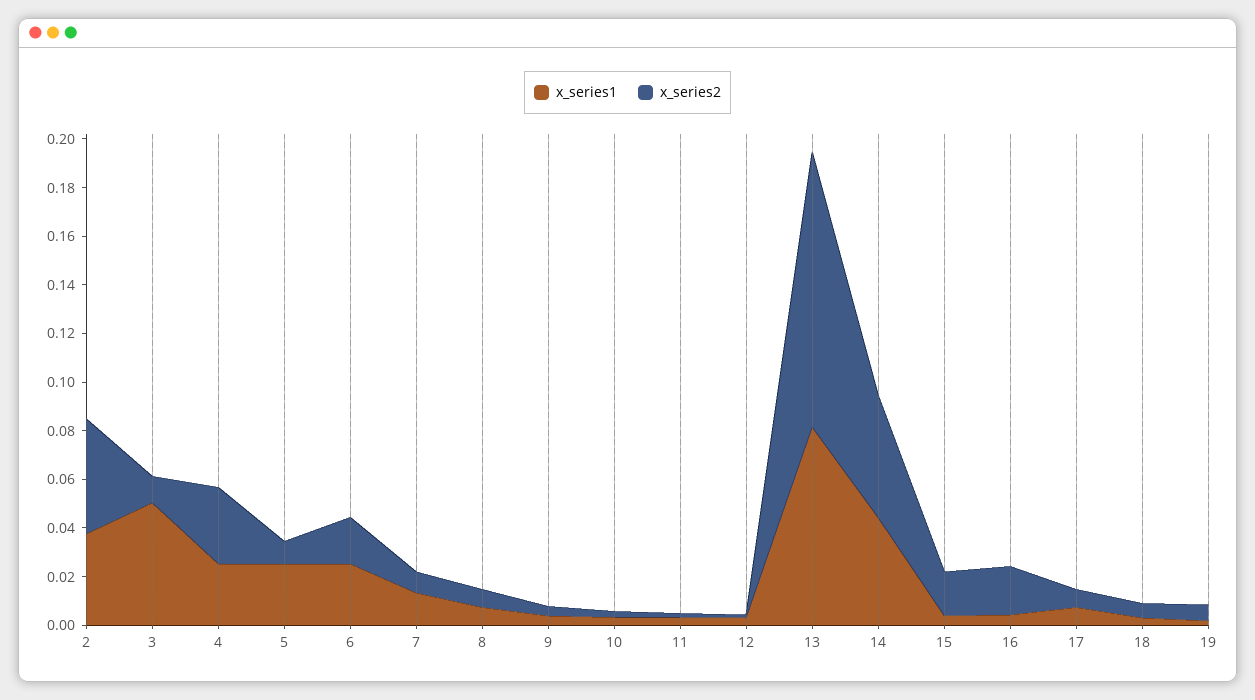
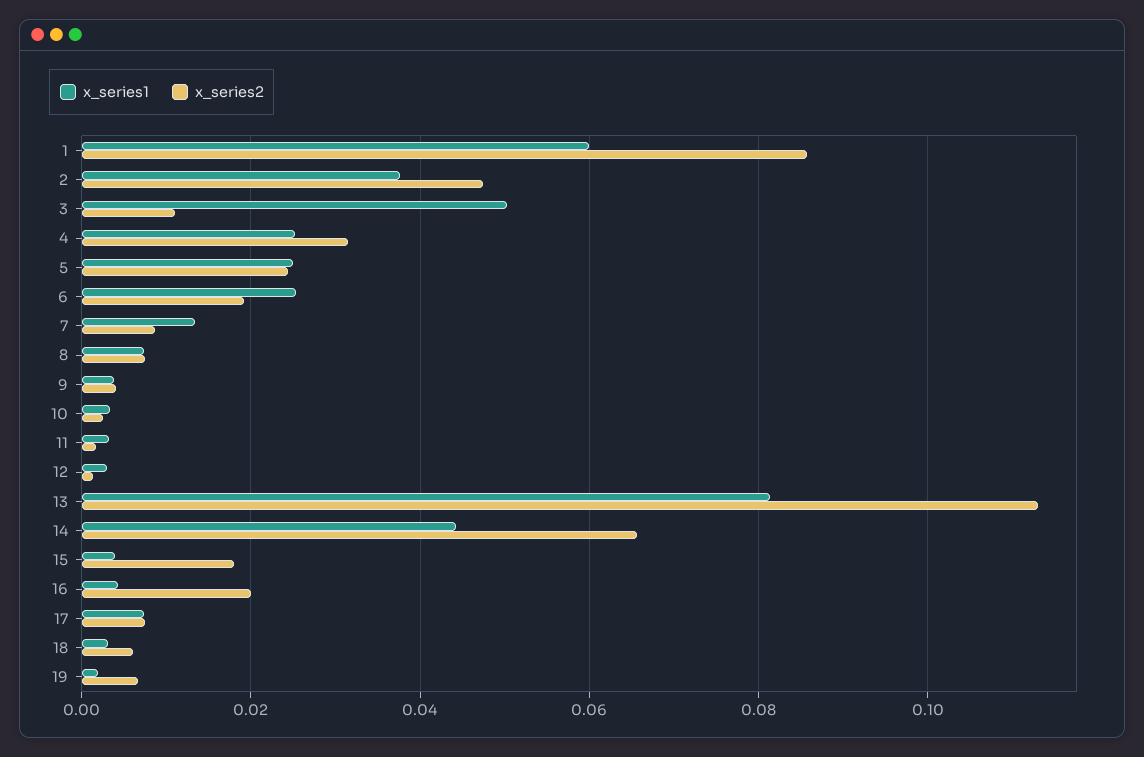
  {
    "x_series1": {
      "2": 0.038,
      "3": 0.05,
      "4": 0.026,
      "5": 0.026,
      "6": 0.026,
      "7": 0.014,
      "8": 0.008,
      "9": 0.004,
      "10": 0.004,
      "11": 0.004,
      "12": 0.004,
      "13": 0.082,
      "14": 0.044,
      "15": 0.004,
      "16": 0.004,
      "17": 0.008,
      "18": 0.004,
-     "19": 0.002
+     "19": 0.002,
+     "1": 0.06
    },
    "x_series2": {
      "2": 0.048,
      "3": 0.012,
      "4": 0.032,
-     "5": 0.01,
+     "5": 0.024,
      "6": 0.02,
      "7": 0.008,
      "8": 0.008,
      "9": 0.004,
      "10": 0.002,
      "11": 0.002,
      "12": 0.002,
      "13": 0.114,
-     "14": 0.05,
+     "14": 0.066,
      "15": 0.018,
      "16": 0.02,
      "17": 0.008,
      "18": 0.006,
-     "19": 0.006
+     "19": 0.006,
+     "1": 0.086
    }
  }

